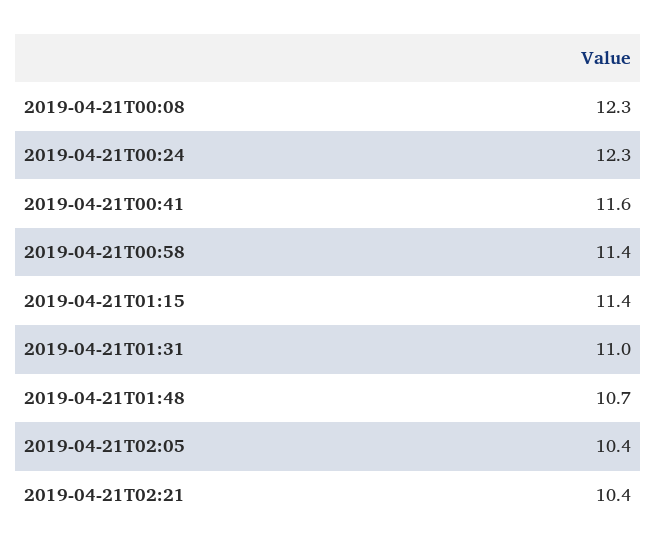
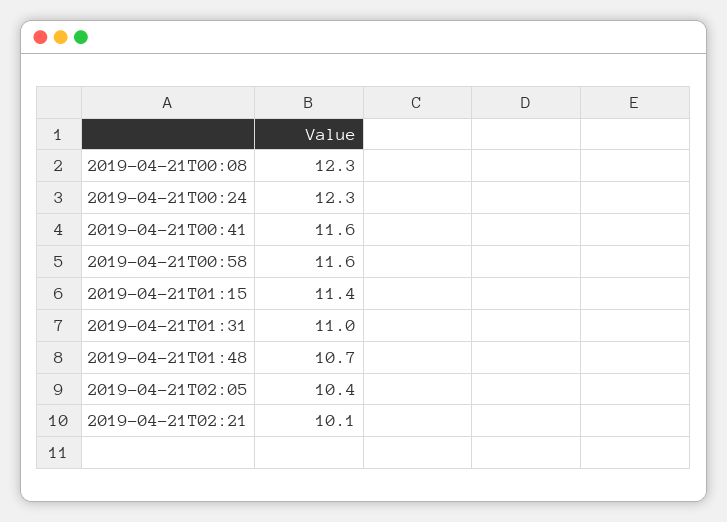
  {
    "2019-04-21T00:08": 12.3,
    "2019-04-21T00:24": 12.3,
    "2019-04-21T00:41": 11.6,
-   "2019-04-21T00:58": 11.4,
+   "2019-04-21T00:58": 11.6,
    "2019-04-21T01:15": 11.4,
    "2019-04-21T01:31": 11,
    "2019-04-21T01:48": 10.7,
    "2019-04-21T02:05": 10.4,
-   "2019-04-21T02:21": 10.4
+   "2019-04-21T02:21": 10.1
  }

